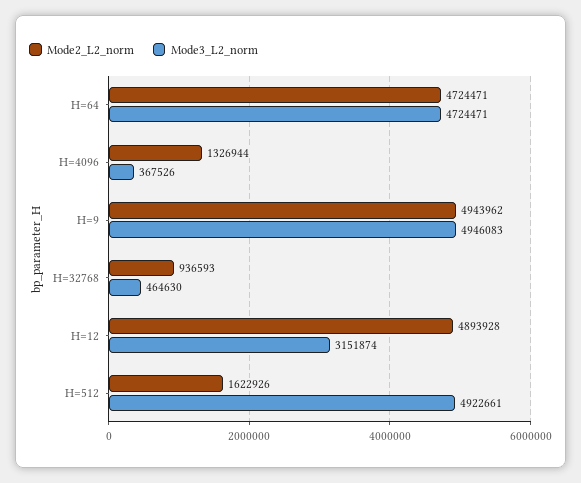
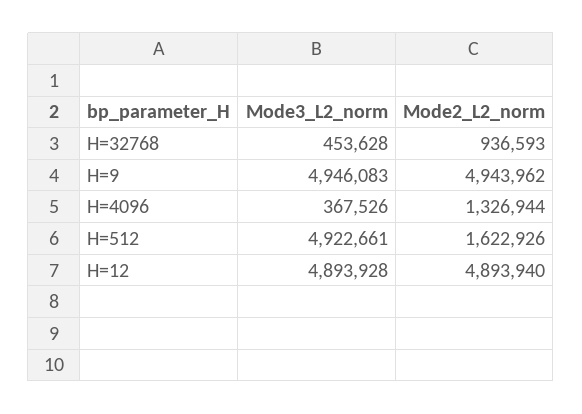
  {
    "Mode2_L2_norm": {
-     "H=64": 4724471,
      "H=4096": 1326944,
      "H=9": 4943962,
      "H=32768": 936593,
-     "H=12": 4893928,
+     "H=12": 4893940,
      "H=512": 1622926
    },
    "Mode3_L2_norm": {
-     "H=64": 4724471,
      "H=4096": 367526,
      "H=9": 4946083,
-     "H=32768": 464630,
+     "H=32768": 453628,
-     "H=12": 3151874,
+     "H=12": 4893928,
      "H=512": 4922661
    }
  }

